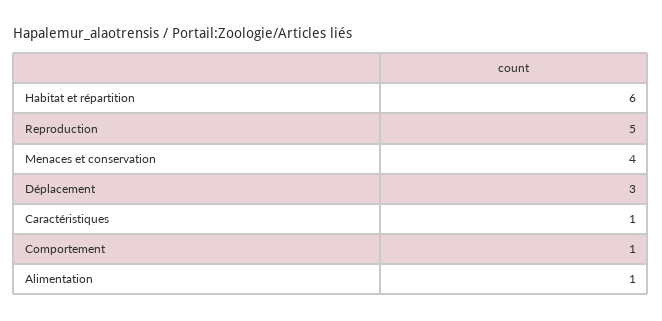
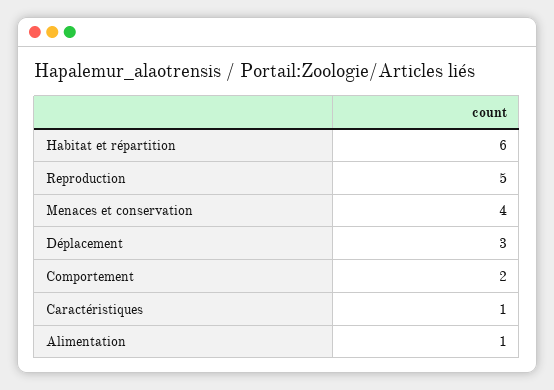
  {
    "Habitat et répartition": 6,
    "Reproduction": 5,
    "Menaces et conservation": 4,
    "Déplacement": 3,
    "Caractéristiques": 1,
-   "Comportement": 1,
+   "Comportement": 2,
    "Alimentation": 1
  }

